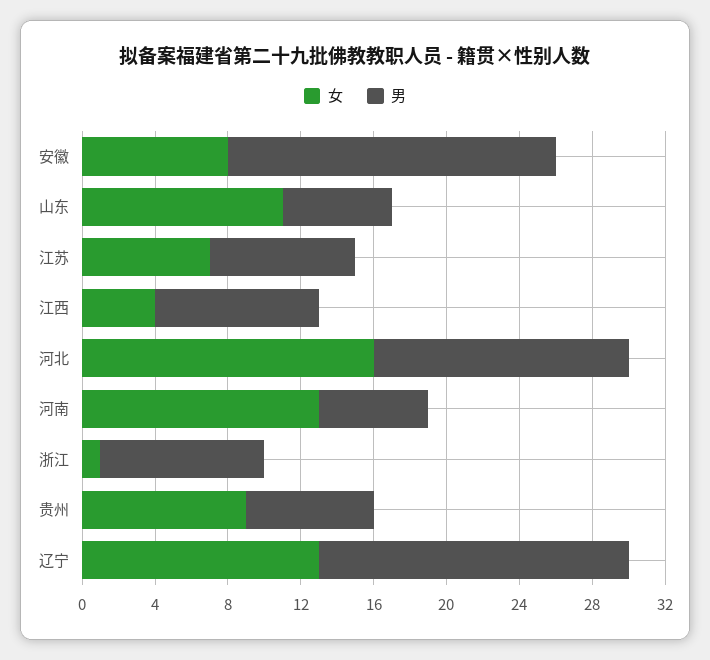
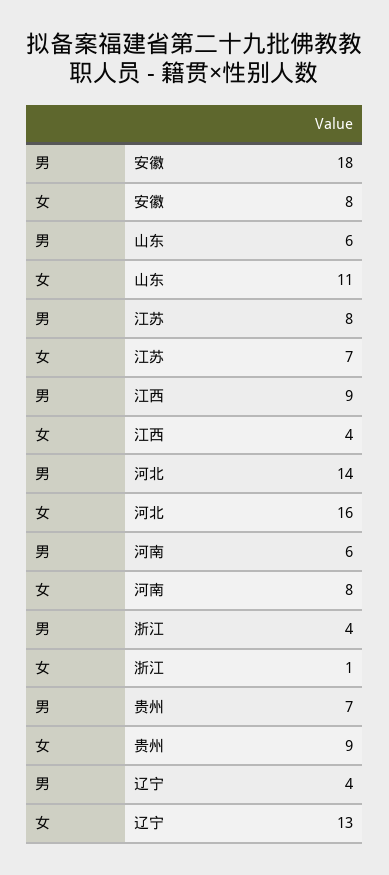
  {
    "女": {
      "安徽": 8,
      "山东": 11,
      "江苏": 7,
      "江西": 4,
      "河北": 16,
-     "河南": 13,
+     "河南": 8,
      "浙江": 1,
      "贵州": 9,
      "辽宁": 13
    },
    "男": {
      "安徽": 18,
      "山东": 6,
      "江苏": 8,
      "江西": 9,
      "河北": 14,
      "河南": 6,
-     "浙江": 9,
+     "浙江": 4,
      "贵州": 7,
-     "辽宁": 17
+     "辽宁": 4
    }
  }

